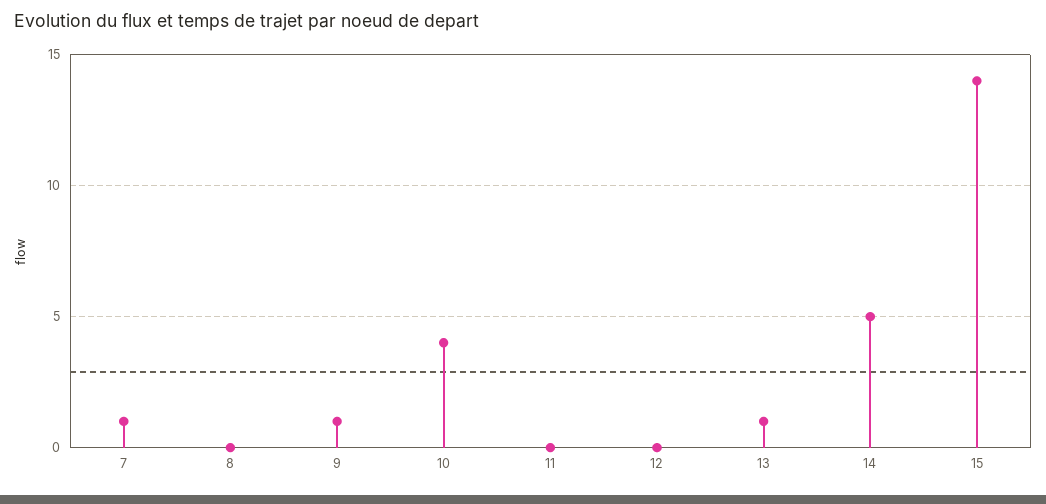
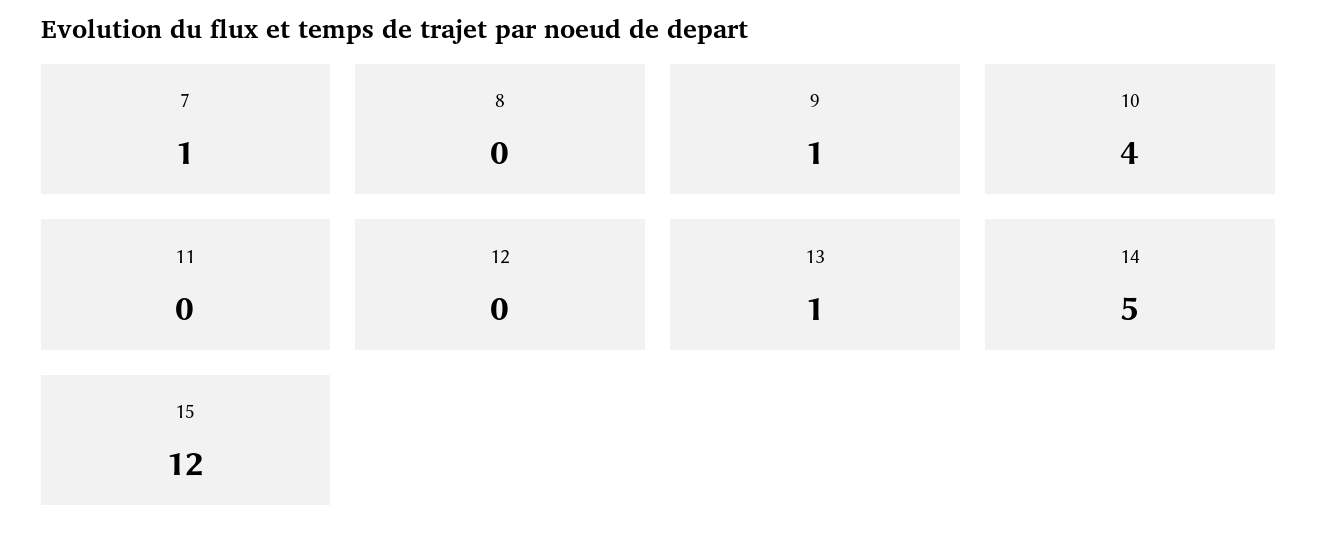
  {
    "7": 1,
    "8": 0,
    "9": 1,
    "10": 4,
    "11": 0,
    "12": 0,
    "13": 1,
    "14": 5,
-   "15": 14
+   "15": 12
  }

